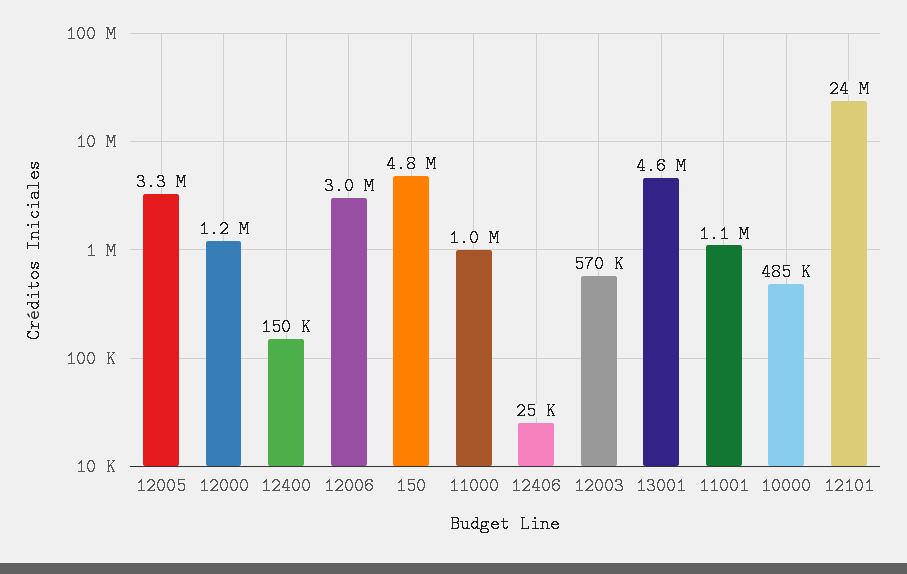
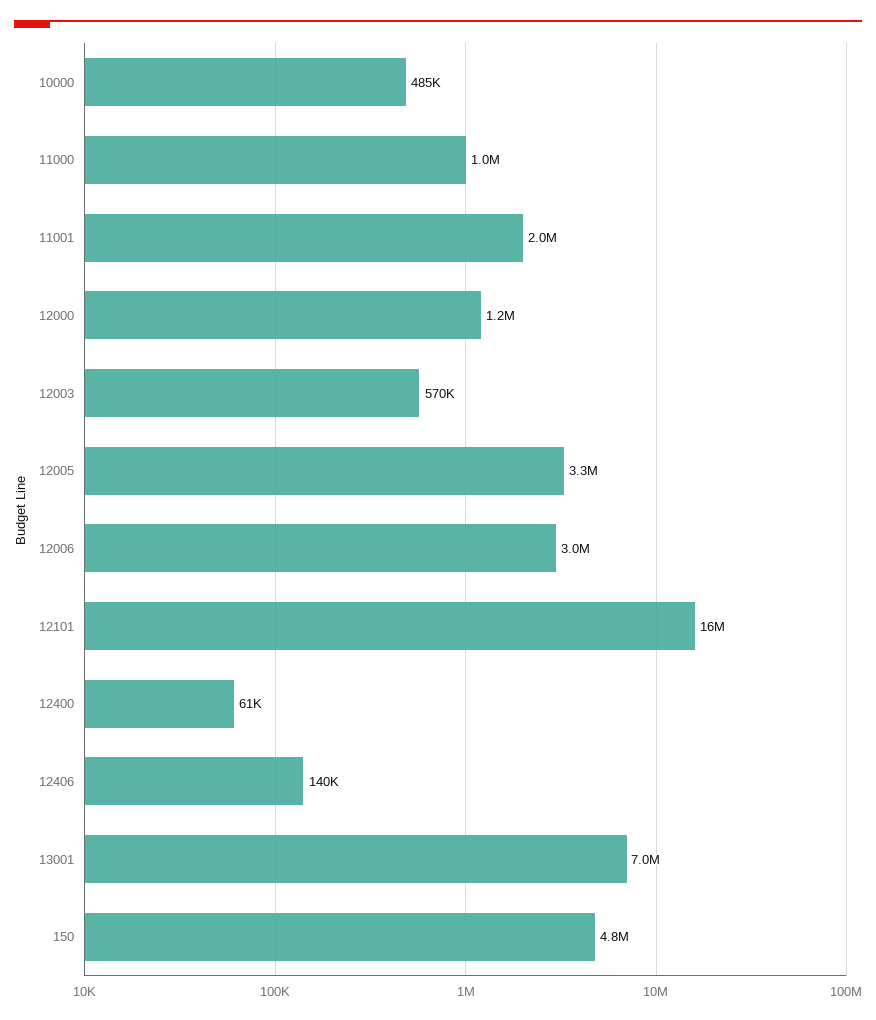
  {
    "12005": 3300000,
    "12000": 1200000,
-   "12400": 150000,
+   "12400": 61000,
    "12006": 3000000,
    "150": 4800000,
    "11000": 1000000,
-   "12406": 25000,
+   "12406": 140000,
    "12003": 570000,
-   "13001": 4600000,
+   "13001": 7000000,
-   "11001": 1100000,
+   "11001": 2000000,
    "10000": 485000,
-   "12101": 24000000
+   "12101": 16000000
  }

